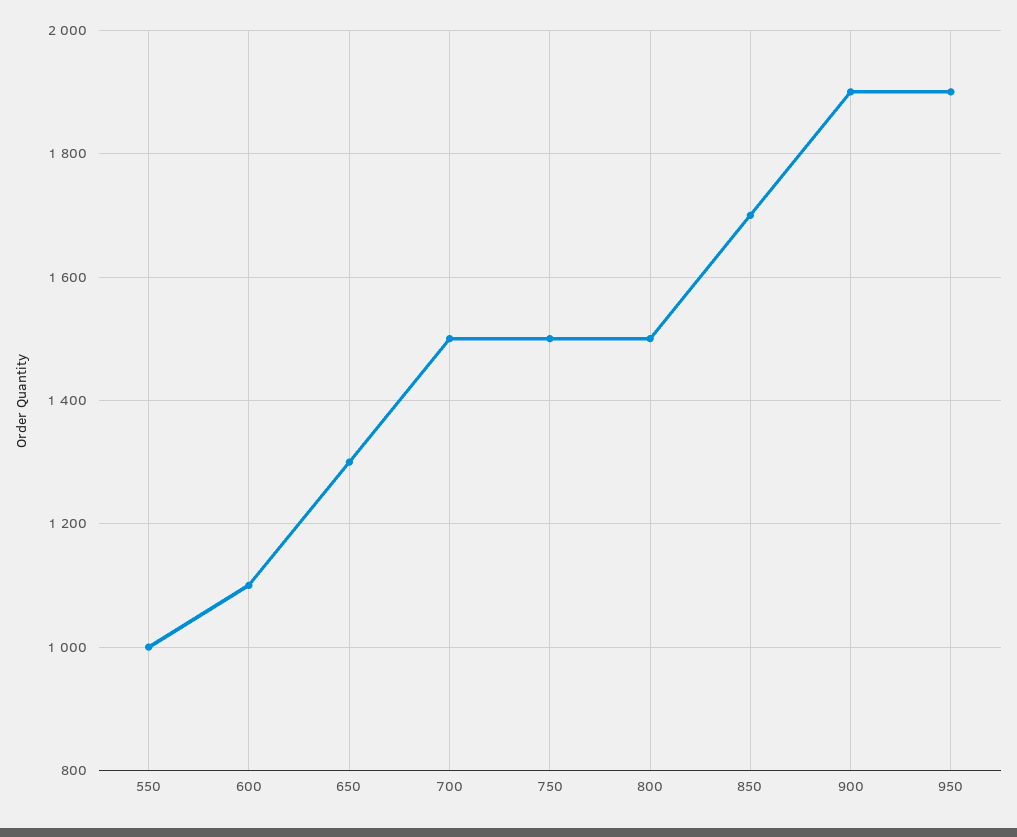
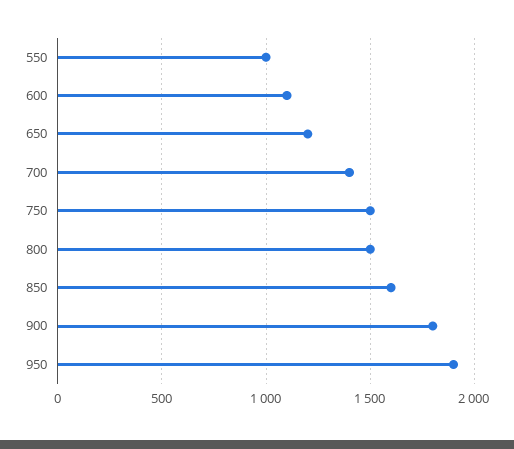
  {
    "550": 1000,
    "600": 1100,
-   "650": 1300,
+   "650": 1200,
-   "700": 1500,
+   "700": 1400,
    "750": 1500,
    "800": 1500,
-   "850": 1700,
+   "850": 1600,
-   "900": 1900,
+   "900": 1800,
    "950": 1900
  }

